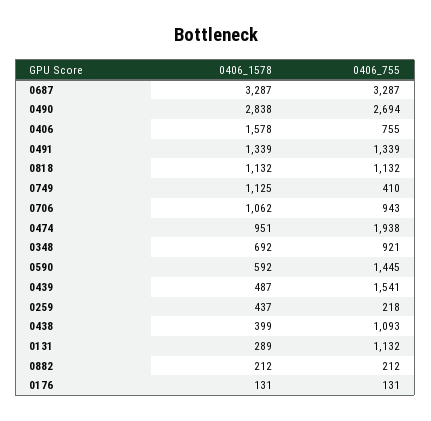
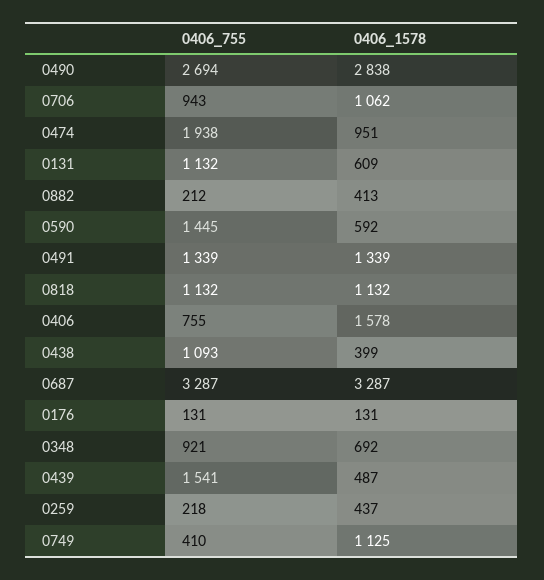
  {
    "0406_1578": {
      "0687": 3287,
      "0490": 2838,
      "0406": 1578,
      "0491": 1339,
      "0818": 1132,
      "0749": 1125,
      "0706": 1062,
      "0474": 951,
      "0348": 692,
      "0590": 592,
      "0439": 487,
      "0259": 437,
      "0438": 399,
-     "0131": 289,
+     "0131": 609,
-     "0882": 212,
+     "0882": 413,
      "0176": 131
    },
    "0406_755": {
      "0687": 3287,
      "0490": 2694,
      "0406": 755,
      "0491": 1339,
      "0818": 1132,
      "0749": 410,
      "0706": 943,
      "0474": 1938,
      "0348": 921,
      "0590": 1445,
      "0439": 1541,
      "0259": 218,
      "0438": 1093,
      "0131": 1132,
      "0882": 212,
      "0176": 131
    }
  }

